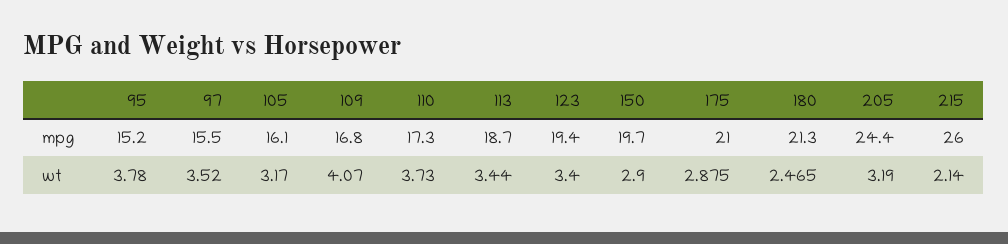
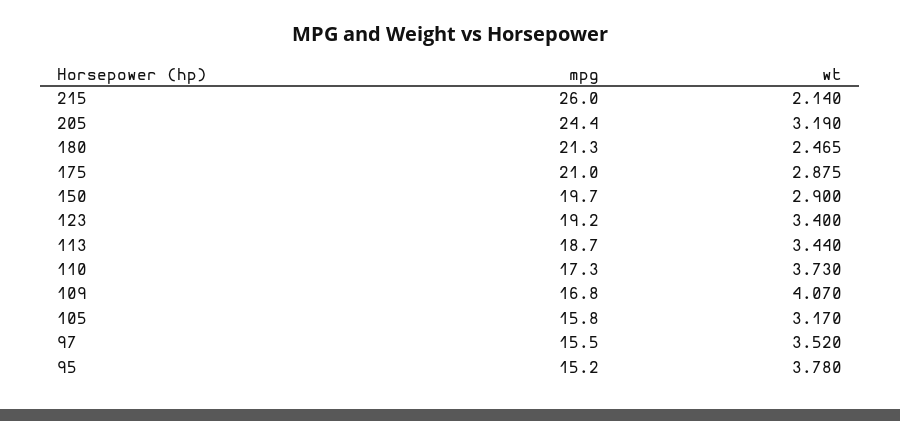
  {
    "95": {
      "mpg": 15.2,
      "wt": 3.78
    },
    "97": {
      "mpg": 15.5,
      "wt": 3.52
    },
    "105": {
-     "mpg": 16.1,
+     "mpg": 15.8,
      "wt": 3.17
    },
    "109": {
      "mpg": 16.8,
      "wt": 4.07
    },
    "110": {
      "mpg": 17.3,
      "wt": 3.73
    },
    "113": {
      "mpg": 18.7,
      "wt": 3.44
    },
    "123": {
-     "mpg": 19.4,
+     "mpg": 19.2,
      "wt": 3.4
    },
    "150": {
      "mpg": 19.7,
      "wt": 2.9
    },
    "175": {
      "mpg": 21,
      "wt": 2.875
    },
    "180": {
      "mpg": 21.3,
      "wt": 2.465
    },
    "205": {
      "mpg": 24.4,
      "wt": 3.19
    },
    "215": {
      "mpg": 26,
      "wt": 2.14
    }
  }

